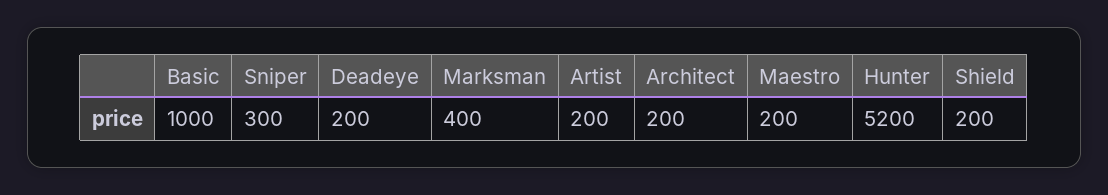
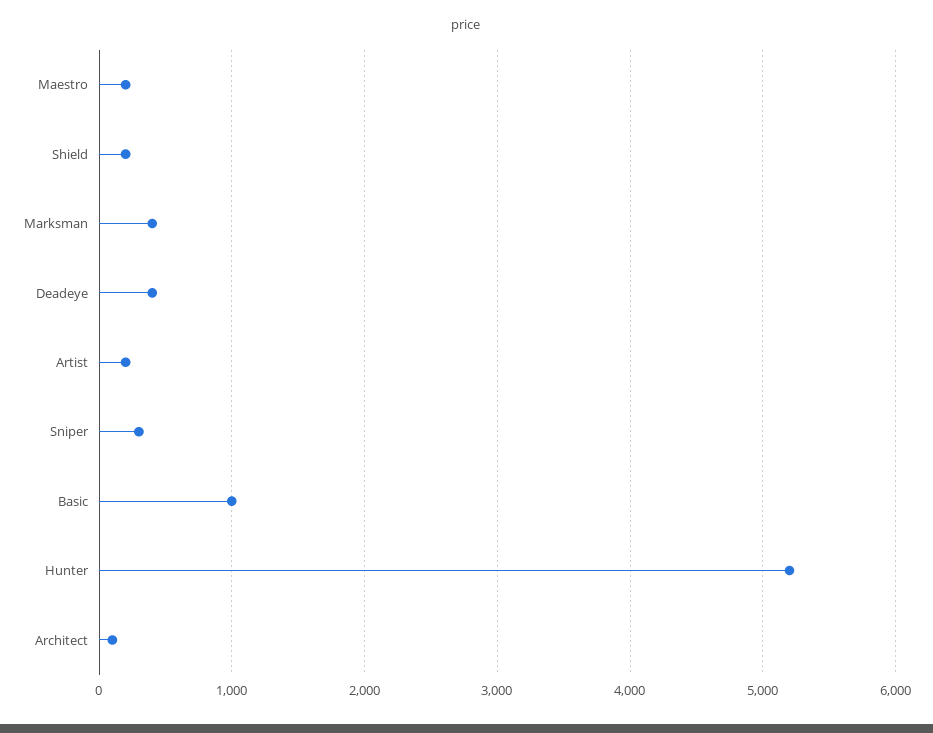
  {
    "Basic": 1000,
    "Sniper": 300,
-   "Deadeye": 200,
+   "Deadeye": 400,
    "Marksman": 400,
    "Artist": 200,
-   "Architect": 200,
+   "Architect": 100,
    "Maestro": 200,
    "Hunter": 5200,
    "Shield": 200
  }

